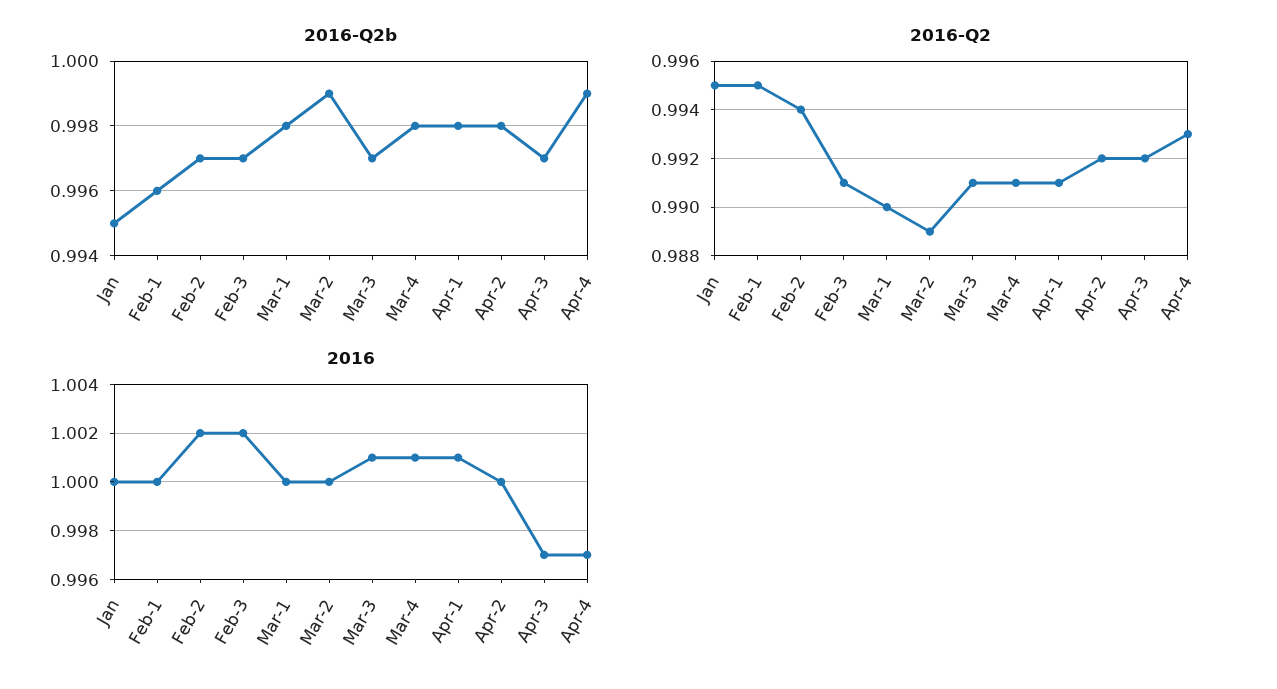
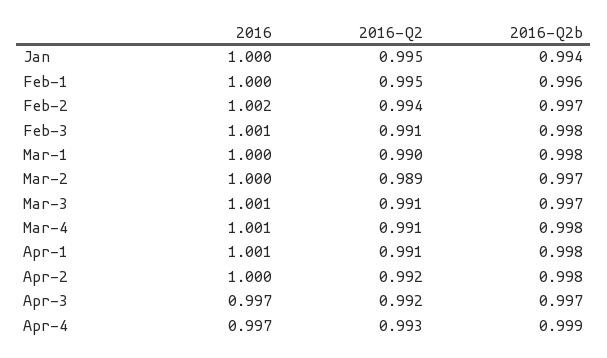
  {
    "2016-Q2b": {
-     "Jan": 0.995,
+     "Jan": 0.994,
      "Feb-1": 0.996,
      "Feb-2": 0.997,
-     "Feb-3": 0.997,
+     "Feb-3": 0.998,
      "Mar-1": 0.998,
-     "Mar-2": 0.999,
+     "Mar-2": 0.997,
      "Mar-3": 0.997,
      "Mar-4": 0.998,
      "Apr-1": 0.998,
      "Apr-2": 0.998,
      "Apr-3": 0.997,
      "Apr-4": 0.999
    },
    "2016-Q2": {
      "Jan": 0.995,
      "Feb-1": 0.995,
      "Feb-2": 0.994,
      "Feb-3": 0.991,
      "Mar-1": 0.99,
      "Mar-2": 0.989,
      "Mar-3": 0.991,
      "Mar-4": 0.991,
      "Apr-1": 0.991,
      "Apr-2": 0.992,
      "Apr-3": 0.992,
      "Apr-4": 0.993
    },
    "2016": {
      "Jan": 1,
      "Feb-1": 1,
      "Feb-2": 1.002,
-     "Feb-3": 1.002,
+     "Feb-3": 1.001,
      "Mar-1": 1,
      "Mar-2": 1,
      "Mar-3": 1.001,
      "Mar-4": 1.001,
      "Apr-1": 1.001,
      "Apr-2": 1,
      "Apr-3": 0.997,
      "Apr-4": 0.997
    }
  }

